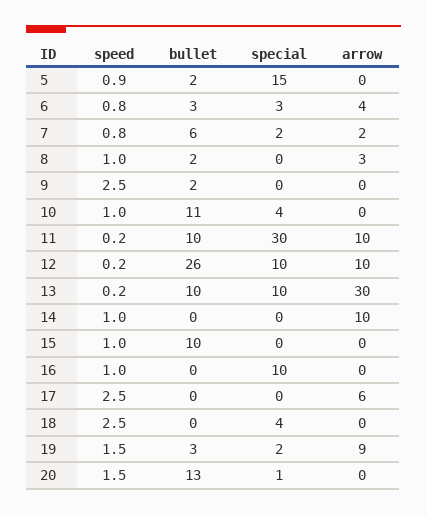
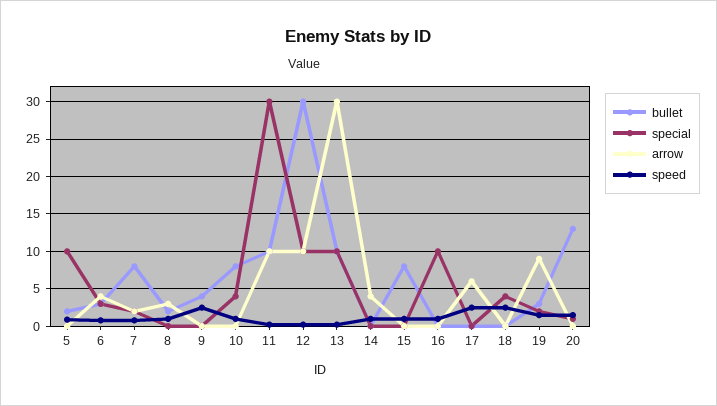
  {
    "speed": {
      "5": 0.9,
      "6": 0.8,
      "7": 0.8,
      "8": 1,
      "9": 2.5,
      "10": 1,
      "11": 0.2,
      "12": 0.2,
      "13": 0.2,
      "14": 1,
      "15": 1,
      "16": 1,
      "17": 2.5,
      "18": 2.5,
      "19": 1.5,
      "20": 1.5
    },
    "bullet": {
      "5": 2,
      "6": 3,
-     "7": 6,
+     "7": 8,
      "8": 2,
-     "9": 2,
+     "9": 4,
-     "10": 11,
+     "10": 8,
      "11": 10,
-     "12": 26,
+     "12": 30,
      "13": 10,
      "14": 0,
-     "15": 10,
+     "15": 8,
      "16": 0,
      "17": 0,
      "18": 0,
      "19": 3,
      "20": 13
    },
    "special": {
-     "5": 15,
+     "5": 10,
      "6": 3,
      "7": 2,
      "8": 0,
      "9": 0,
      "10": 4,
      "11": 30,
      "12": 10,
      "13": 10,
      "14": 0,
      "15": 0,
      "16": 10,
      "17": 0,
      "18": 4,
      "19": 2,
      "20": 1
    },
    "arrow": {
      "5": 0,
      "6": 4,
      "7": 2,
      "8": 3,
      "9": 0,
      "10": 0,
      "11": 10,
      "12": 10,
      "13": 30,
-     "14": 10,
+     "14": 4,
      "15": 0,
      "16": 0,
      "17": 6,
      "18": 0,
      "19": 9,
      "20": 0
    }
  }

